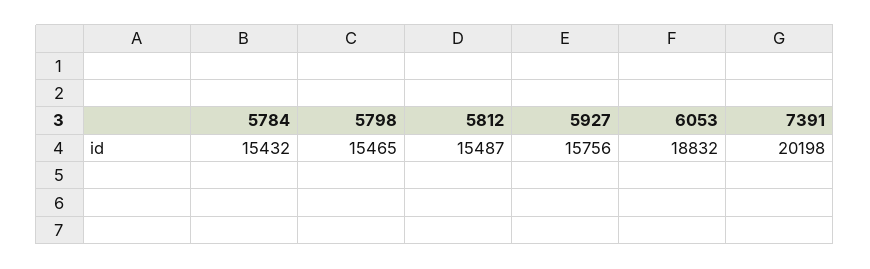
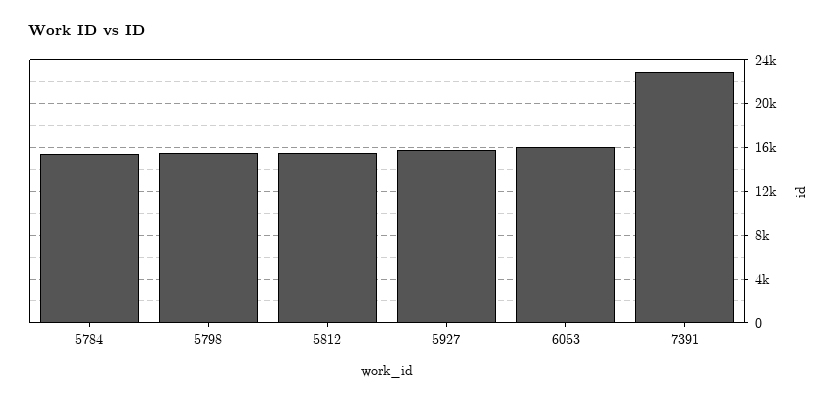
  {
    "5784": 15432,
    "5798": 15465,
    "5812": 15487,
    "5927": 15756,
-   "6053": 18832,
+   "6053": 16000,
-   "7391": 20198
+   "7391": 23000
  }

